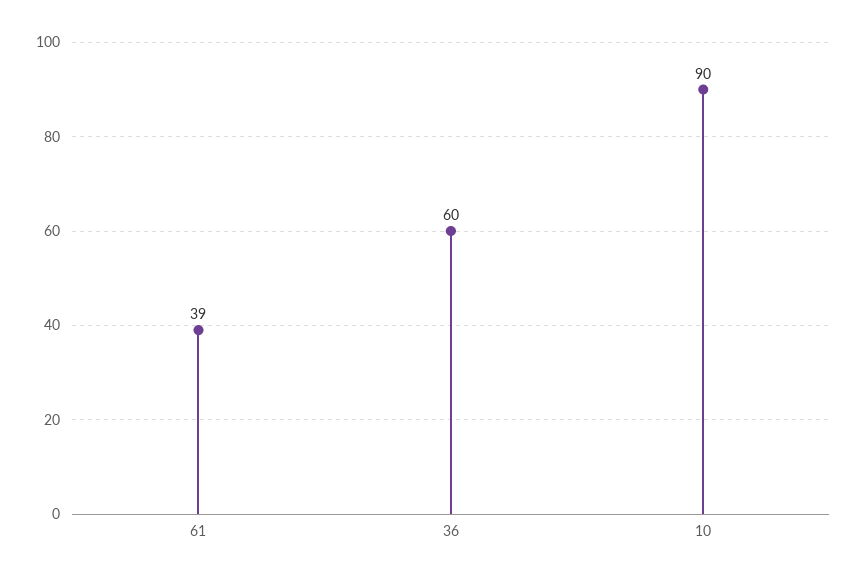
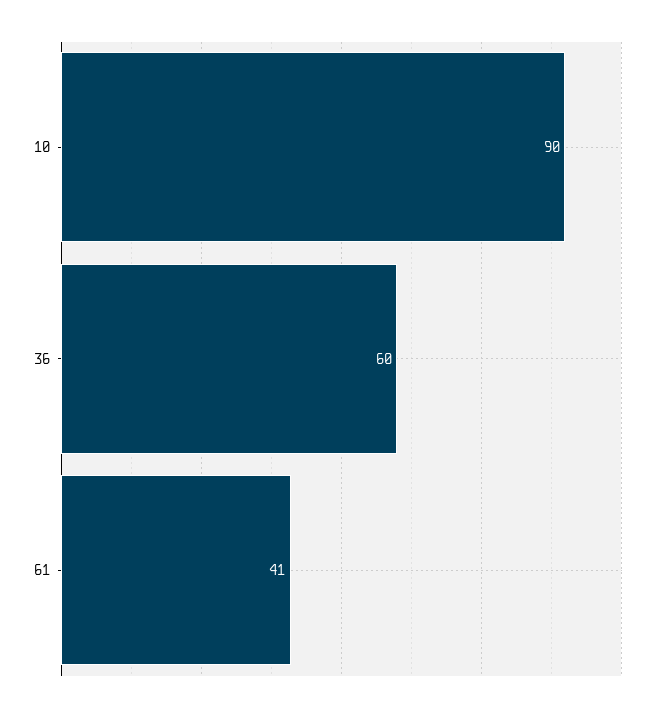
  {
-   "61": 39,
+   "61": 41,
    "36": 60,
    "10": 90
  }

